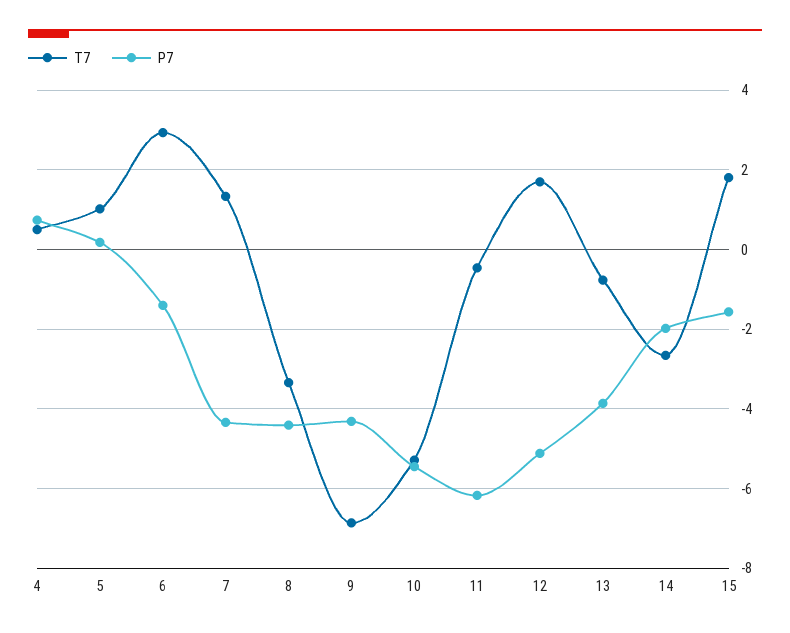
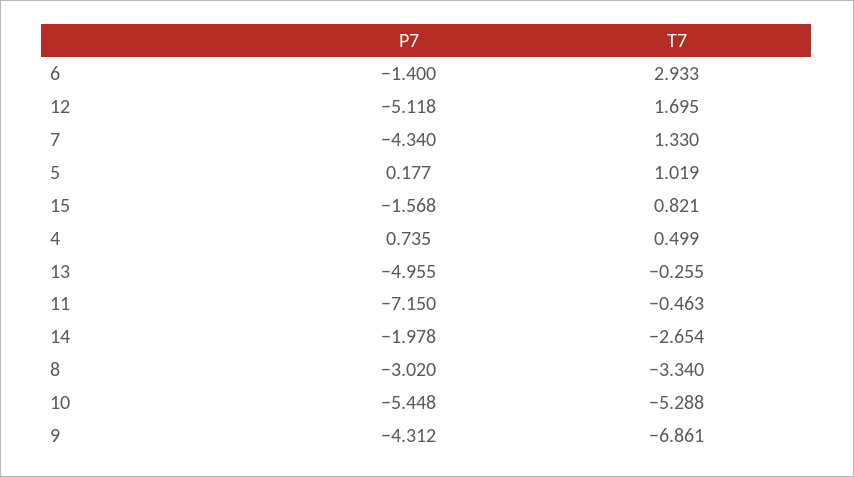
  {
    "T7": {
      "4": 0.499,
      "5": 1.019,
      "6": 2.933,
      "7": 1.33,
      "8": -3.34,
      "9": -6.861,
      "10": -5.288,
      "11": -0.463,
      "12": 1.695,
-     "13": -0.8,
+     "13": -0.255,
      "14": -2.654,
-     "15": 1.8
+     "15": 0.821
    },
    "P7": {
      "4": 0.735,
      "5": 0.177,
      "6": -1.4,
      "7": -4.34,
-     "8": -4.4,
+     "8": -3.02,
      "9": -4.312,
      "10": -5.448,
-     "11": -6.2,
+     "11": -7.15,
      "12": -5.118,
-     "13": -3.8,
+     "13": -4.955,
      "14": -1.978,
      "15": -1.568
    }
  }

